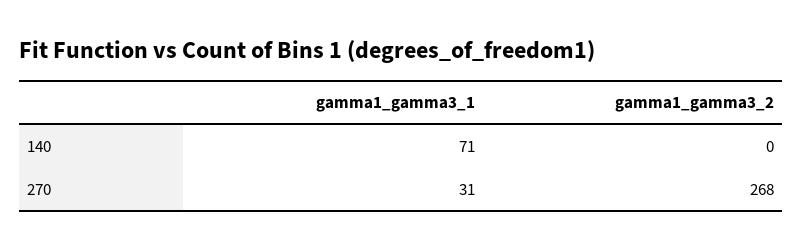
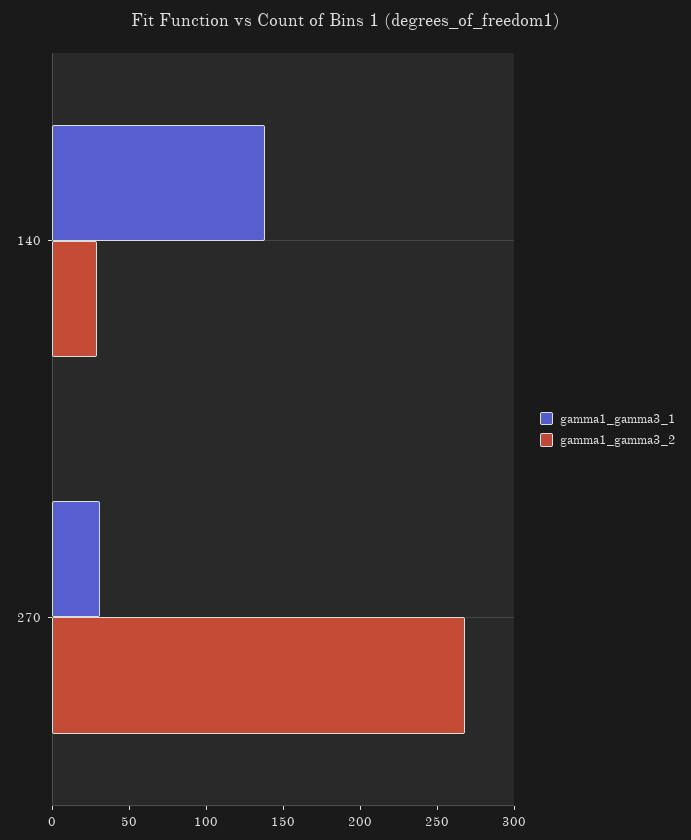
  {
    "gamma1_gamma3_1": {
-     "140": 71,
+     "140": 140,
      "270": 31
    },
    "gamma1_gamma3_2": {
-     "140": 0,
+     "140": 30,
      "270": 268
    }
  }

